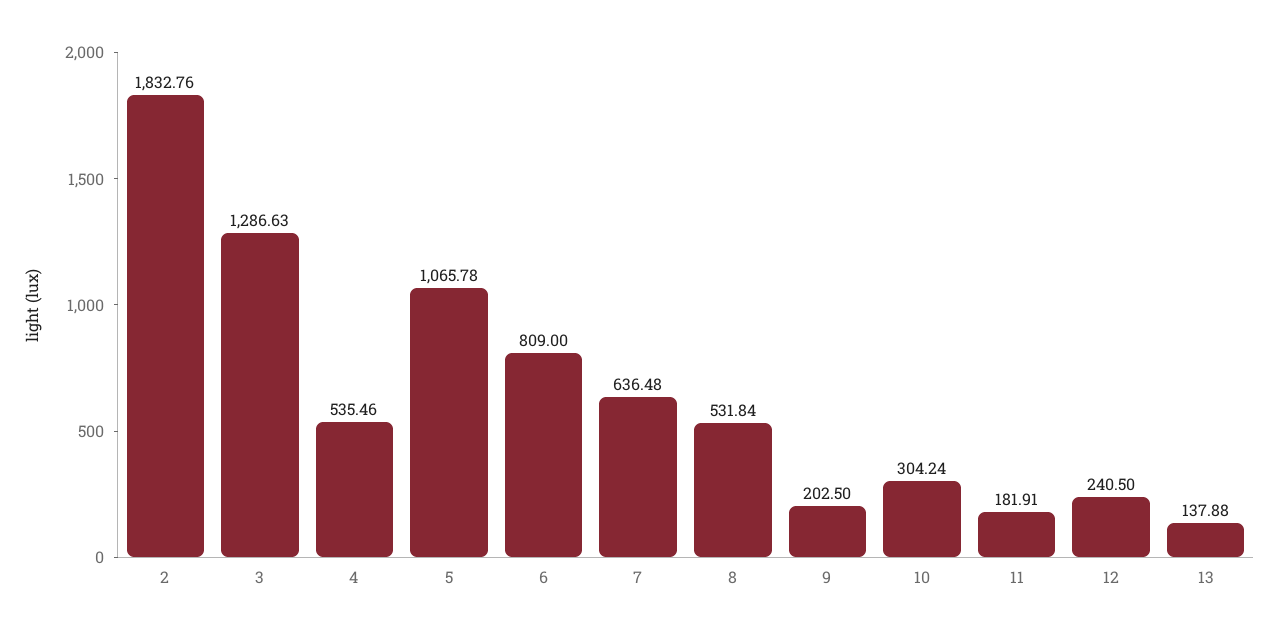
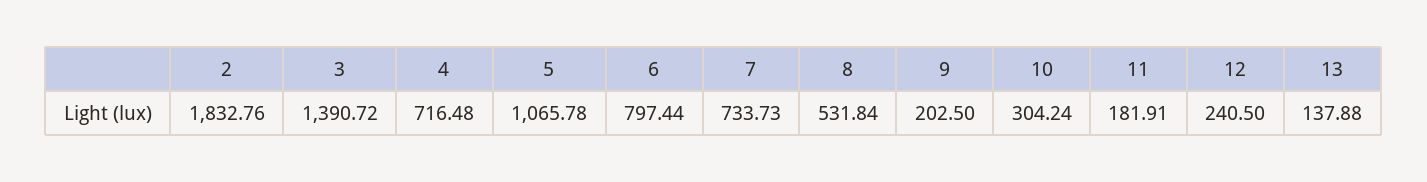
  {
    "2": 1832.76,
-   "3": 1286.63,
+   "3": 1390.72,
-   "4": 535.46,
+   "4": 716.48,
    "5": 1065.78,
-   "6": 809,
+   "6": 797.44,
-   "7": 636.48,
+   "7": 733.73,
    "8": 531.84,
    "9": 202.5,
    "10": 304.24,
    "11": 181.91,
    "12": 240.5,
    "13": 137.88
  }

